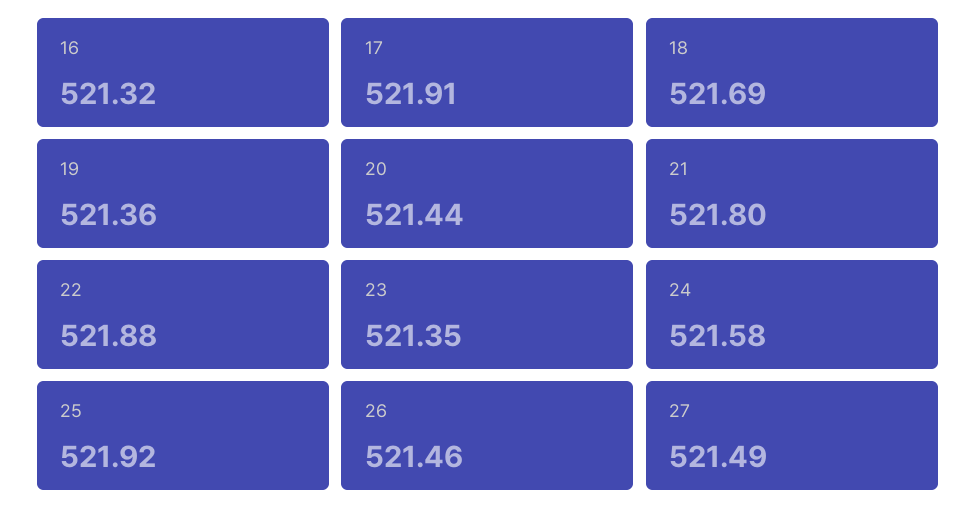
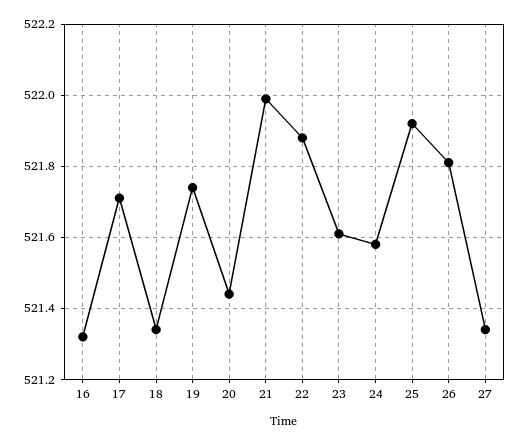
  {
    "16": 521.32,
-   "17": 521.91,
+   "17": 521.7,
-   "18": 521.69,
+   "18": 521.35,
-   "19": 521.36,
+   "19": 521.75,
    "20": 521.44,
-   "21": 521.8,
+   "21": 522,
    "22": 521.88,
-   "23": 521.35,
+   "23": 521.6,
    "24": 521.58,
    "25": 521.92,
-   "26": 521.46,
+   "26": 521.8,
-   "27": 521.49
+   "27": 521.35
  }

